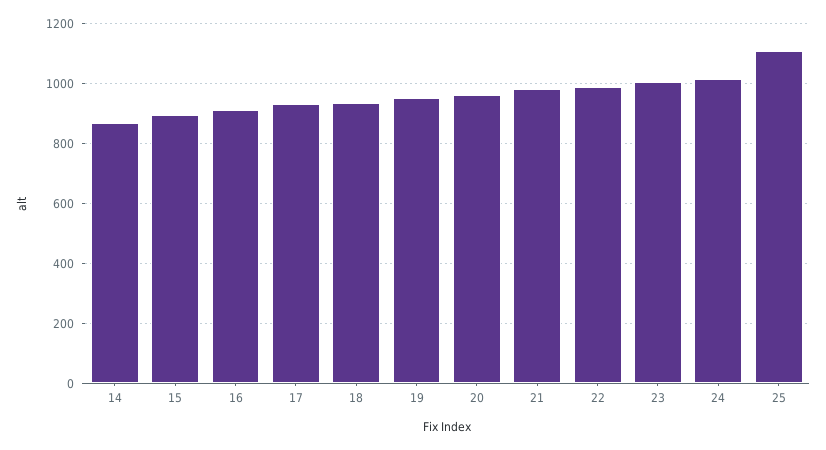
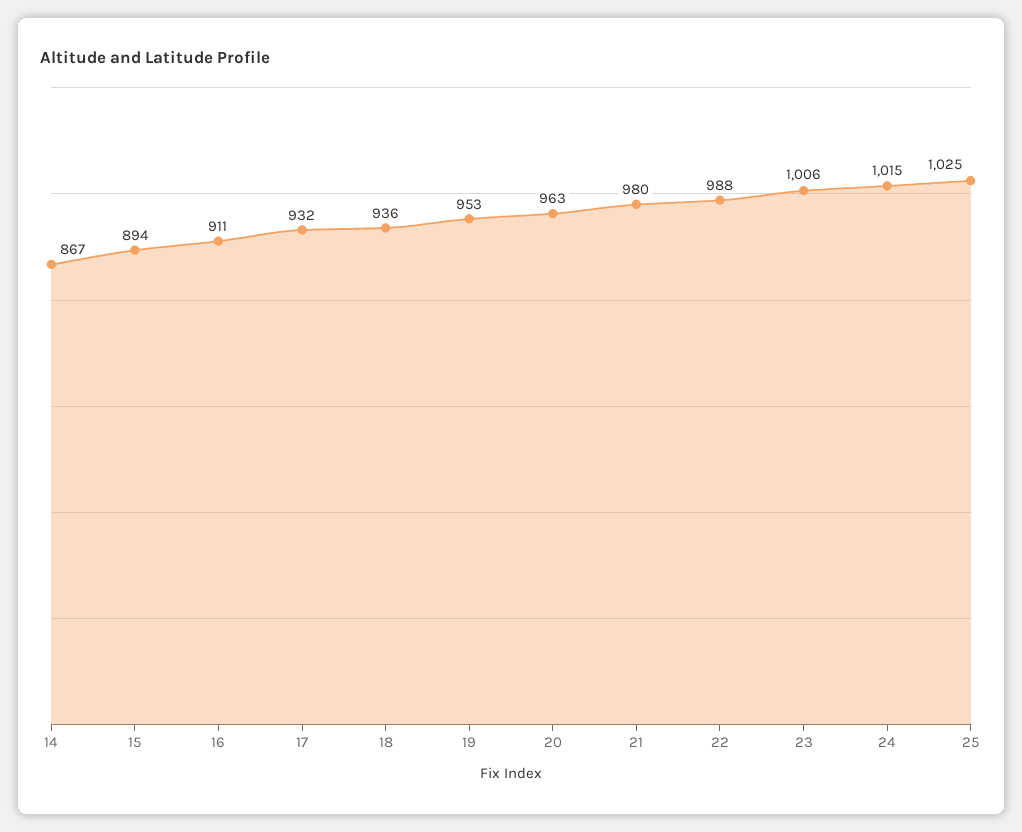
  {
    "14": 867,
    "15": 894,
    "16": 911,
    "17": 932,
    "18": 936,
    "19": 953,
    "20": 963,
    "21": 980,
    "22": 988,
    "23": 1006,
    "24": 1015,
-   "25": 1100
+   "25": 1025
  }

